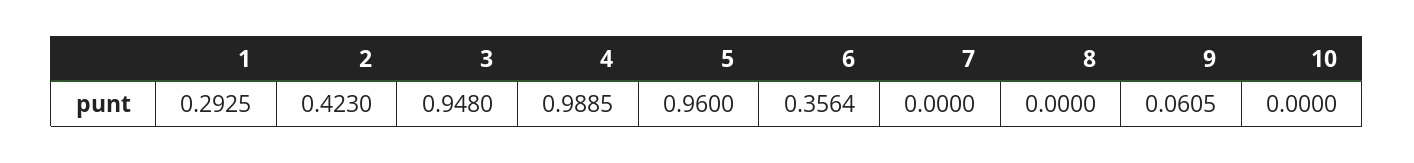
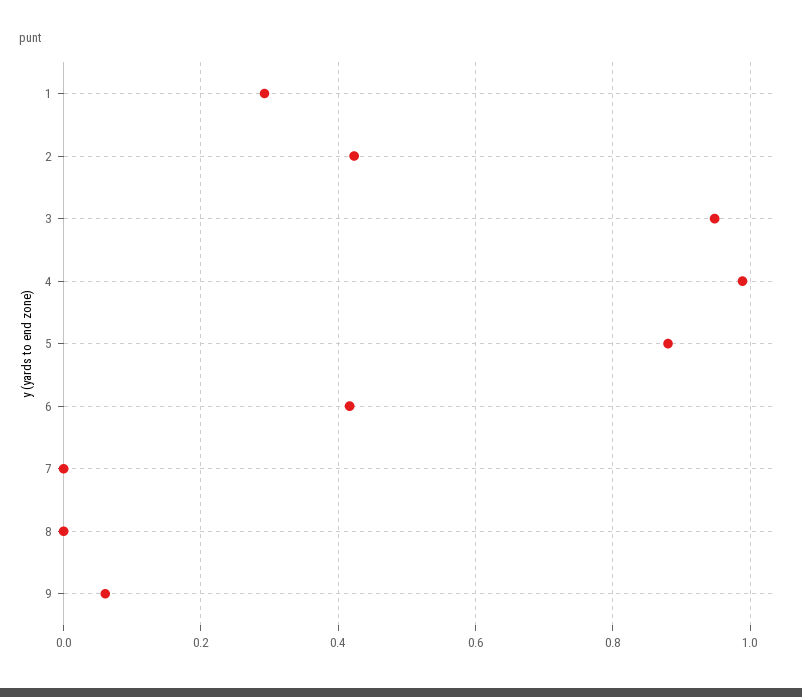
  {
    "1": 0.2925,
    "2": 0.423,
    "3": 0.948,
    "4": 0.9885,
-   "5": 0.96,
+   "5": 0.88,
-   "6": 0.3564,
+   "6": 0.42,
    "7": 0,
    "8": 0,
-   "9": 0.0605,
+   "9": 0.0605
-   "10": 0
  }

